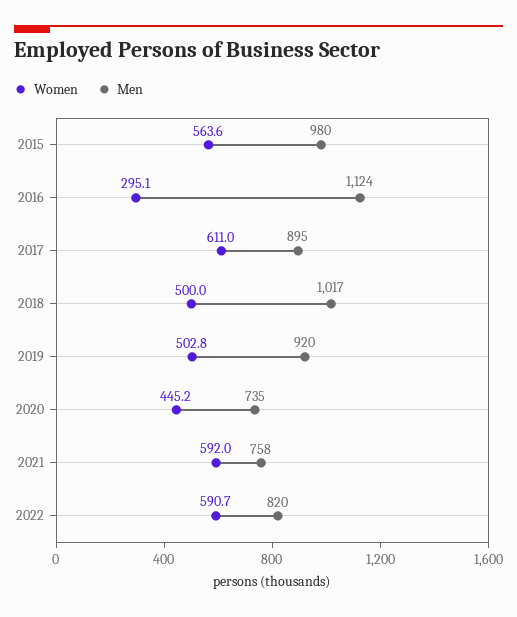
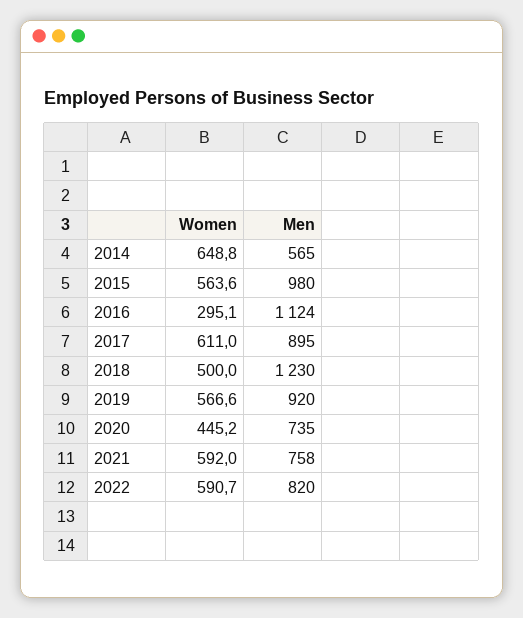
  {
    "Women": {
      "2015": 563.6,
      "2016": 295.1,
      "2017": 611,
      "2018": 500,
-     "2019": 502.8,
+     "2019": 566.6,
      "2020": 445.2,
      "2021": 592,
-     "2022": 590.7
+     "2022": 590.7,
+     "2014": 648.8
    },
    "Men": {
      "2015": 980,
      "2016": 1124,
      "2017": 895,
-     "2018": 1017,
+     "2018": 1230,
      "2019": 920,
      "2020": 735,
      "2021": 758,
-     "2022": 820
+     "2022": 820,
+     "2014": 565
    }
  }

